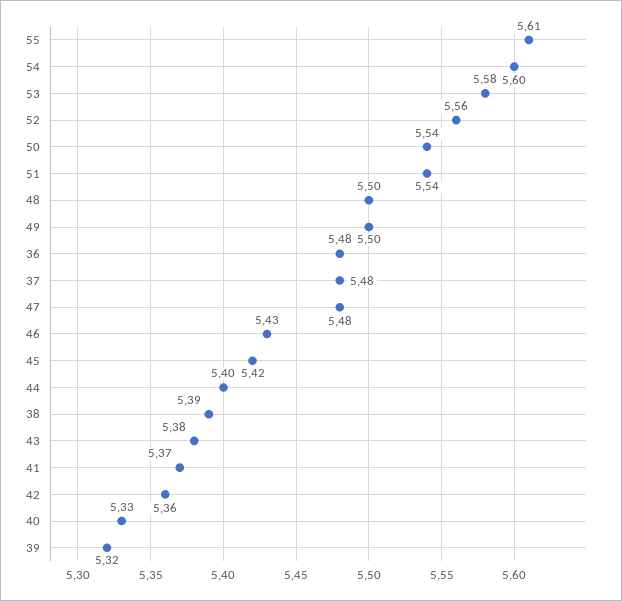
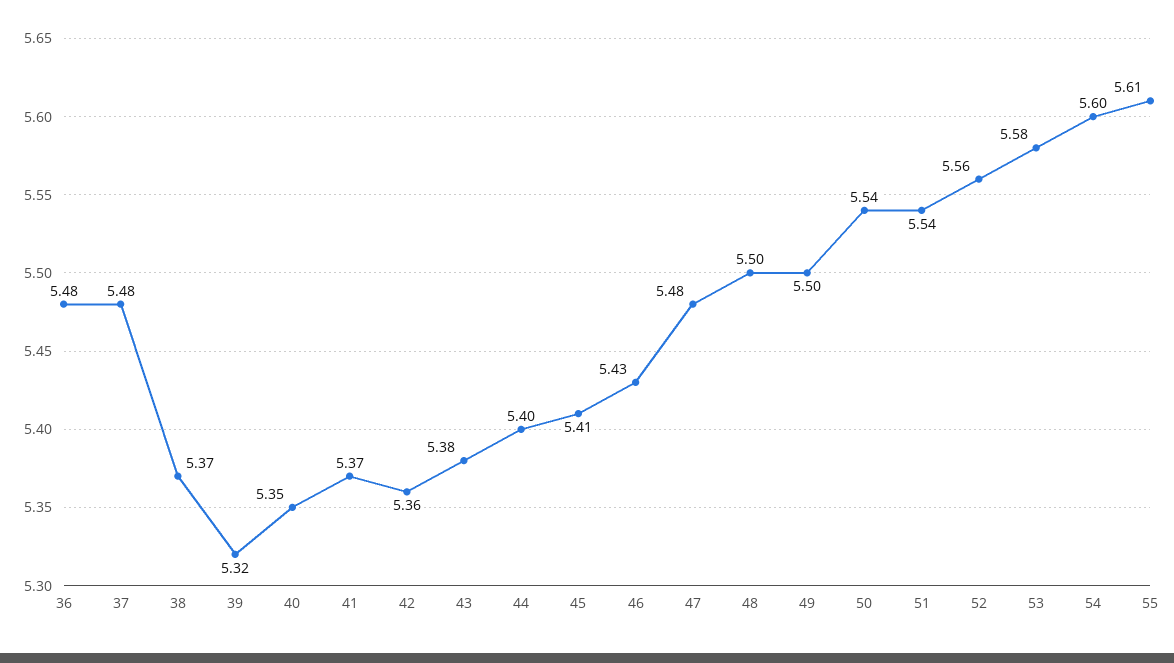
  {
    "55": 5.61,
    "54": 5.6,
    "53": 5.58,
    "52": 5.56,
    "50": 5.54,
    "51": 5.54,
    "48": 5.5,
    "49": 5.5,
    "36": 5.48,
    "37": 5.48,
    "47": 5.48,
    "46": 5.43,
-   "45": 5.42,
+   "45": 5.41,
    "44": 5.4,
-   "38": 5.39,
+   "38": 5.37,
    "43": 5.38,
    "41": 5.37,
    "42": 5.36,
-   "40": 5.33,
+   "40": 5.35,
    "39": 5.32
  }

